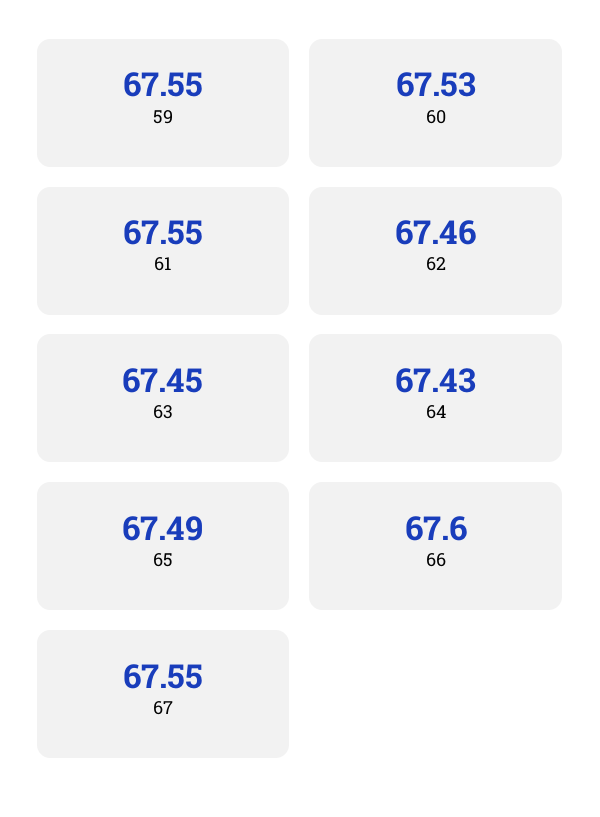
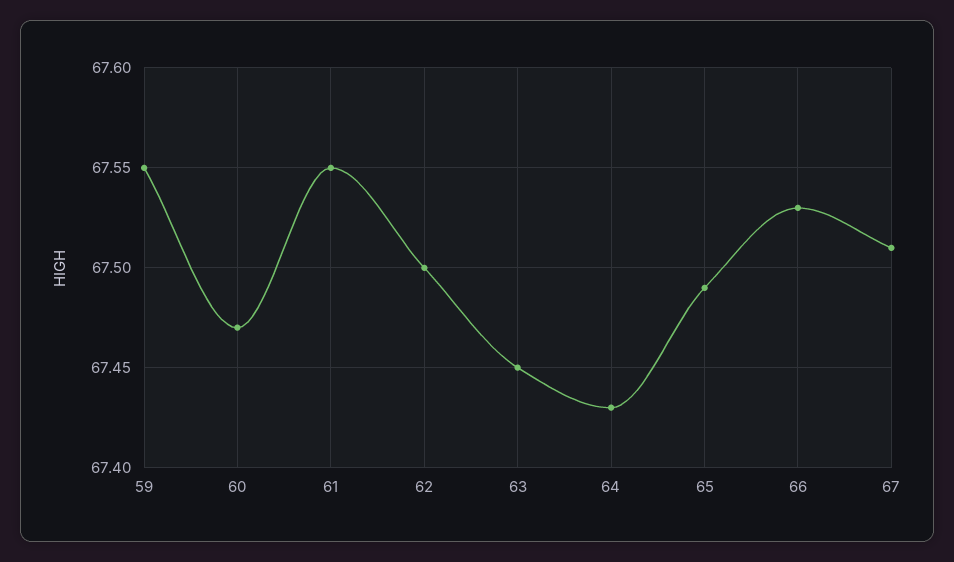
  {
    "59": 67.55,
-   "60": 67.53,
+   "60": 67.47,
    "61": 67.55,
-   "62": 67.46,
+   "62": 67.5,
    "63": 67.45,
    "64": 67.43,
    "65": 67.49,
-   "66": 67.6,
+   "66": 67.53,
-   "67": 67.55
+   "67": 67.51
  }

